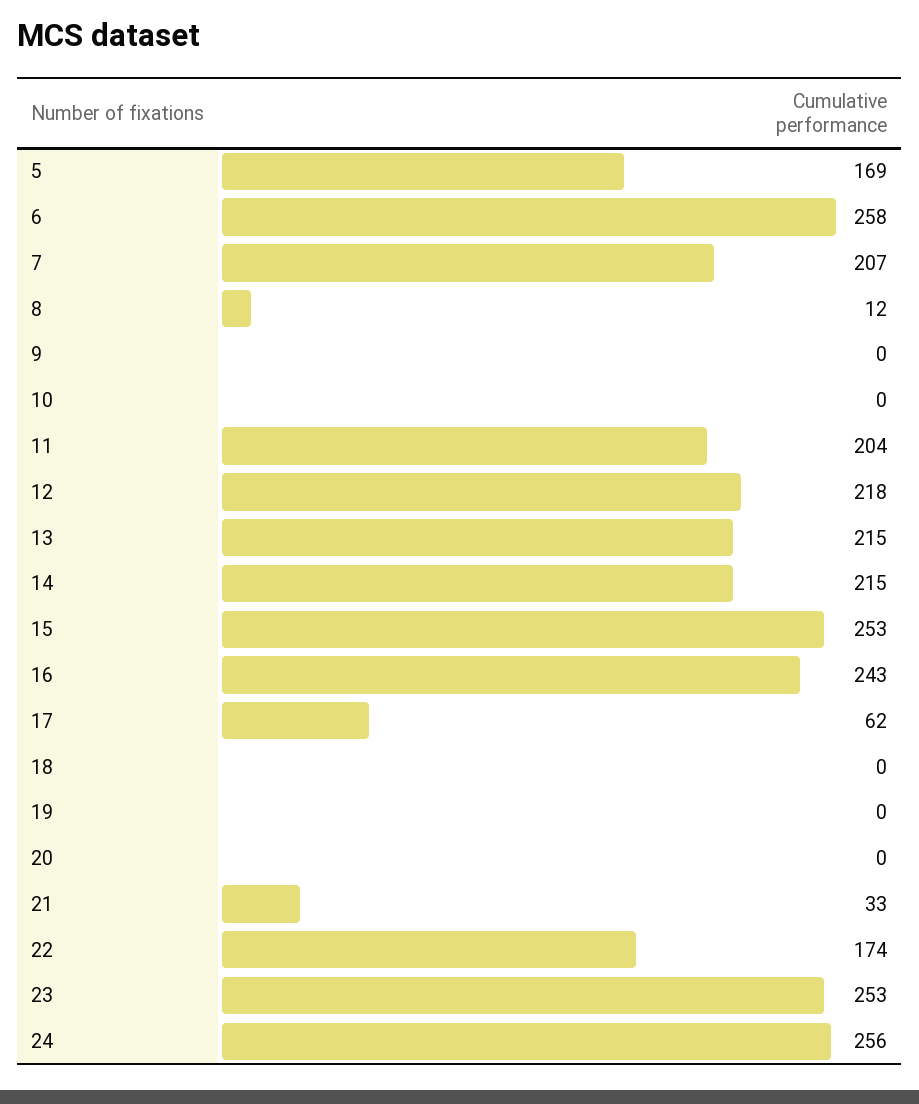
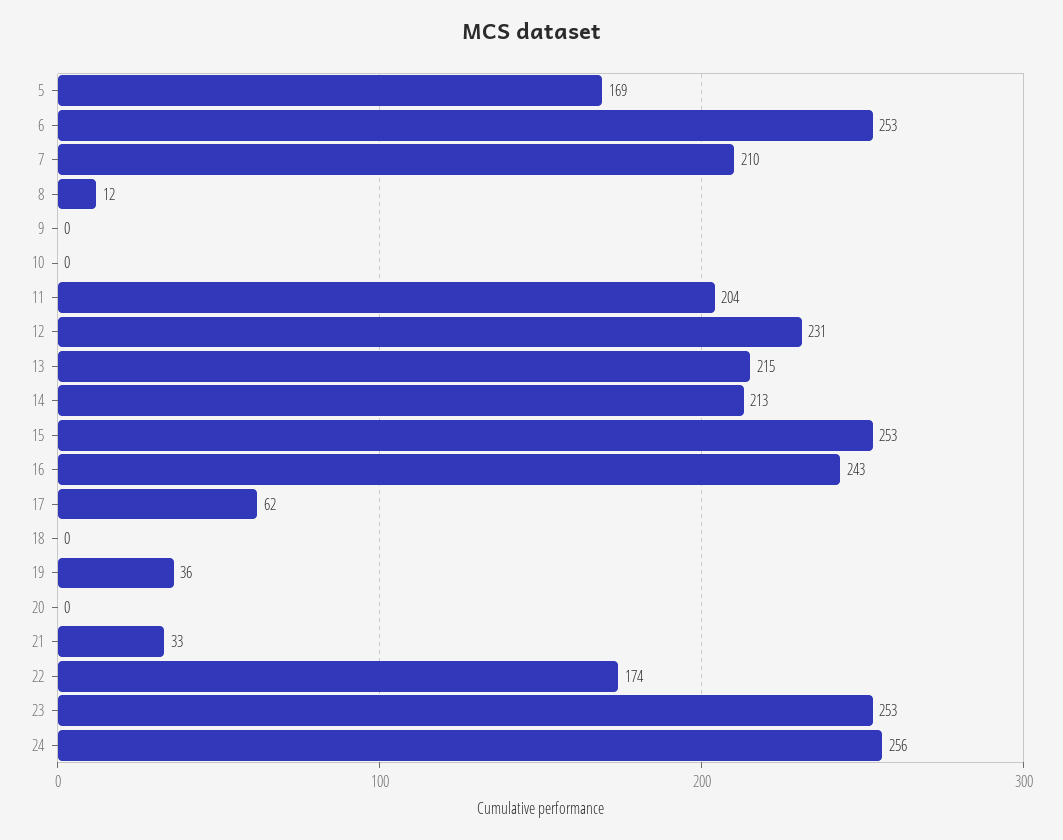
  {
    "5": 169,
-   "6": 258,
+   "6": 253,
-   "7": 207,
+   "7": 210,
    "8": 12,
    "9": 0,
    "10": 0,
    "11": 204,
-   "12": 218,
+   "12": 231,
    "13": 215,
-   "14": 215,
+   "14": 213,
    "15": 253,
    "16": 243,
    "17": 62,
    "18": 0,
-   "19": 0,
+   "19": 36,
    "20": 0,
    "21": 33,
    "22": 174,
    "23": 253,
    "24": 256
  }

